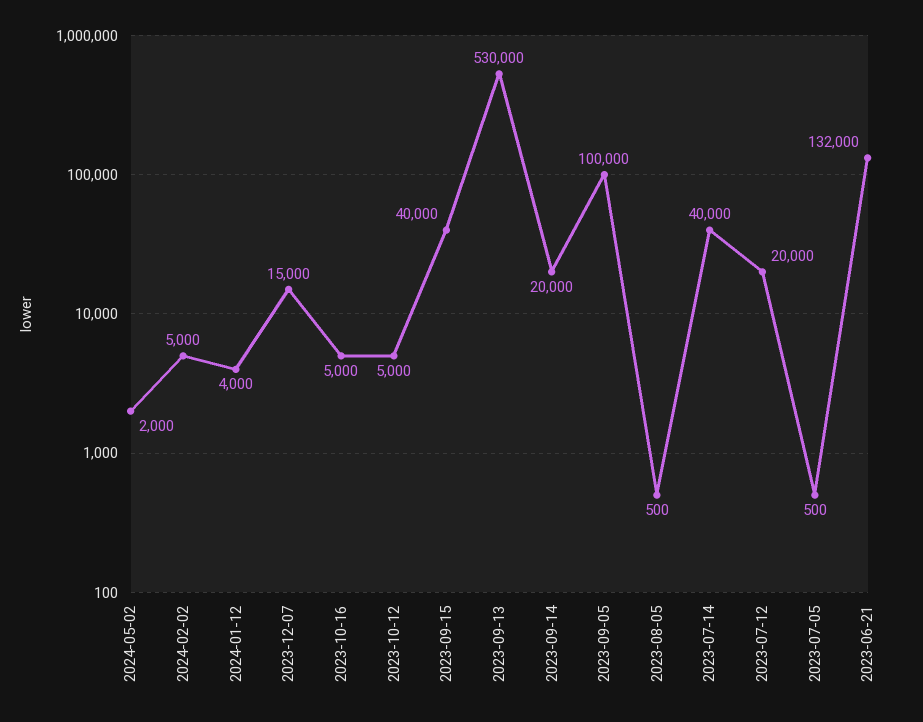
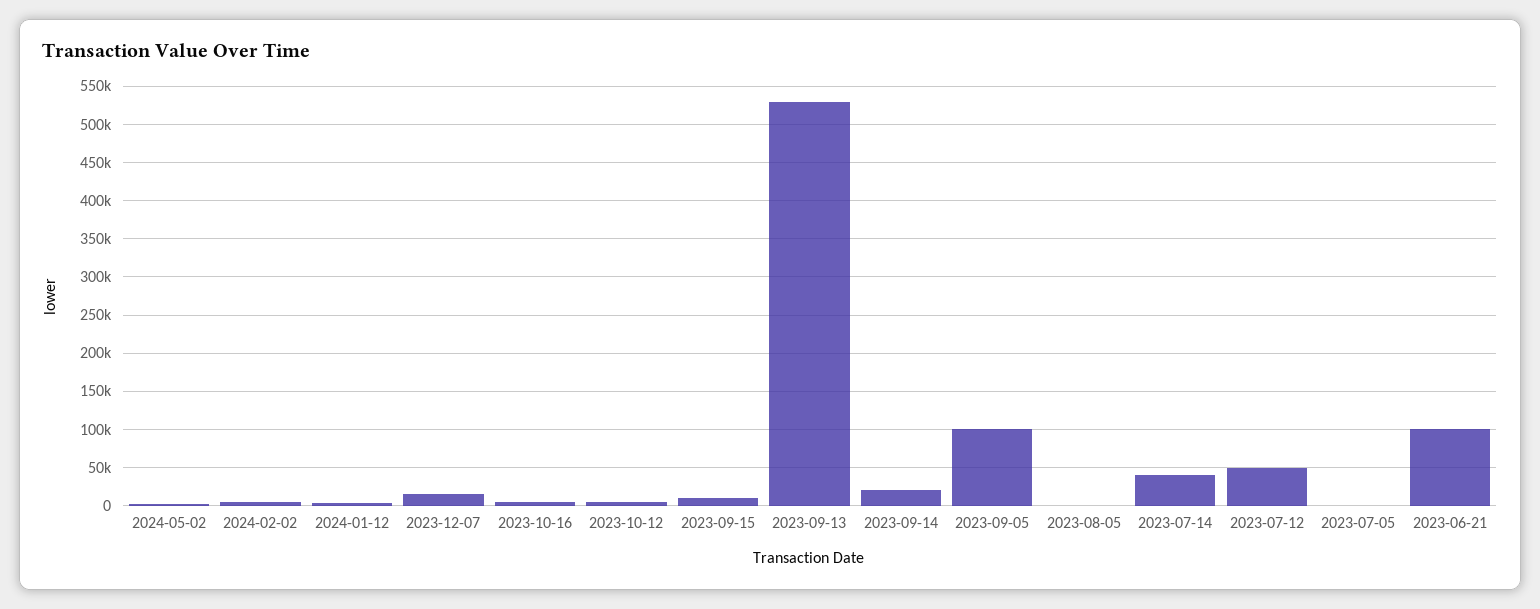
  {
    "2024-05-02": 2000,
    "2024-02-02": 5000,
    "2024-01-12": 4000,
    "2023-12-07": 15000,
    "2023-10-16": 5000,
    "2023-10-12": 5000,
-   "2023-09-15": 40000,
+   "2023-09-15": 10000,
    "2023-09-13": 530000,
    "2023-09-14": 20000,
    "2023-09-05": 100000,
    "2023-08-05": 500,
    "2023-07-14": 40000,
-   "2023-07-12": 20000,
+   "2023-07-12": 50000,
    "2023-07-05": 500,
-   "2023-06-21": 132000
+   "2023-06-21": 100000
  }

